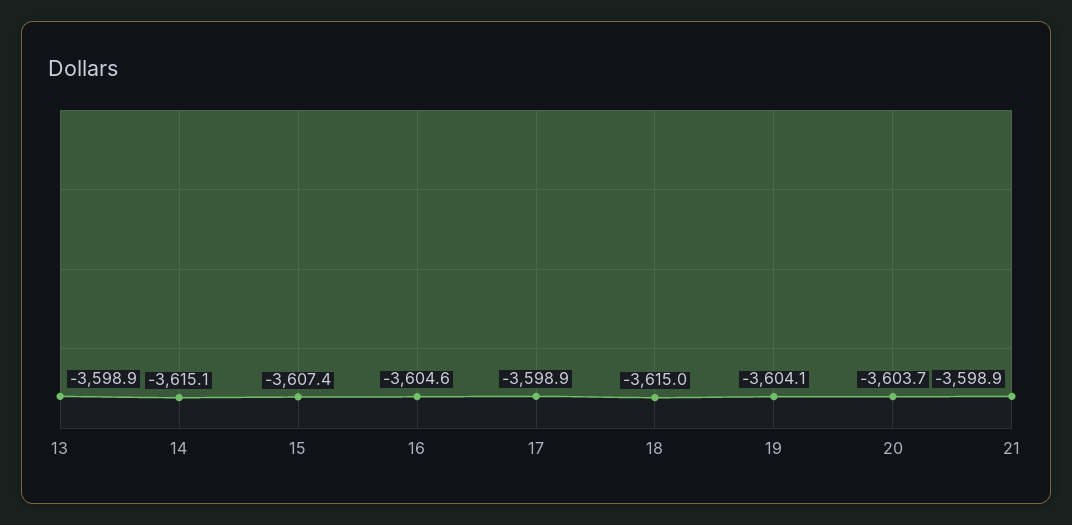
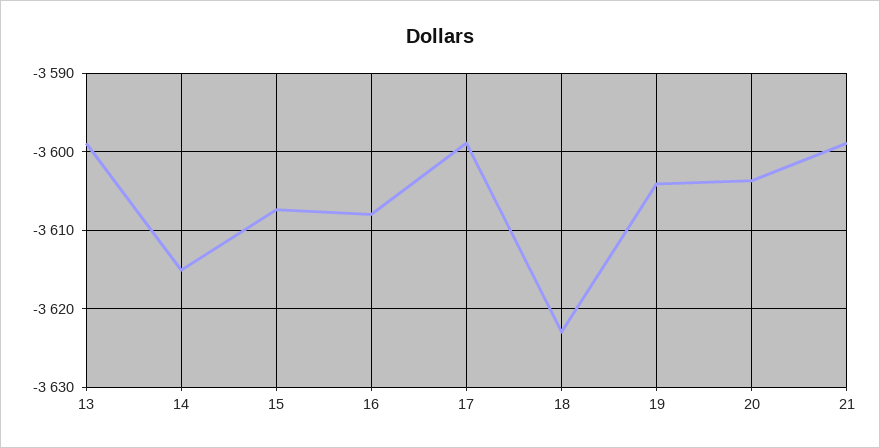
  {
    "13": -3598.9,
    "14": -3615.1,
    "15": -3607.4,
-   "16": -3604.6,
+   "16": -3608,
    "17": -3598.9,
-   "18": -3615,
+   "18": -3623,
    "19": -3604.1,
    "20": -3603.7,
    "21": -3598.9
  }

